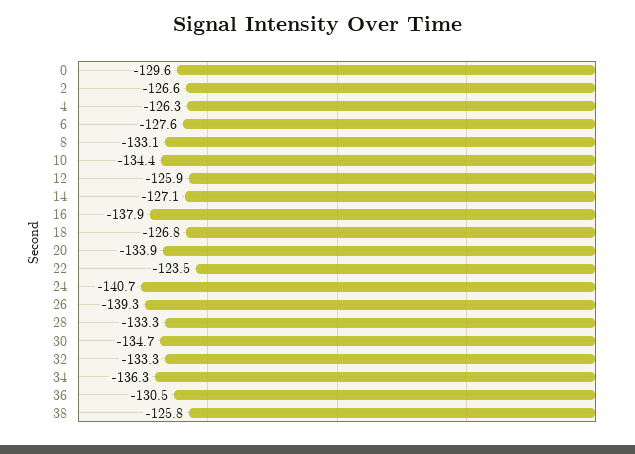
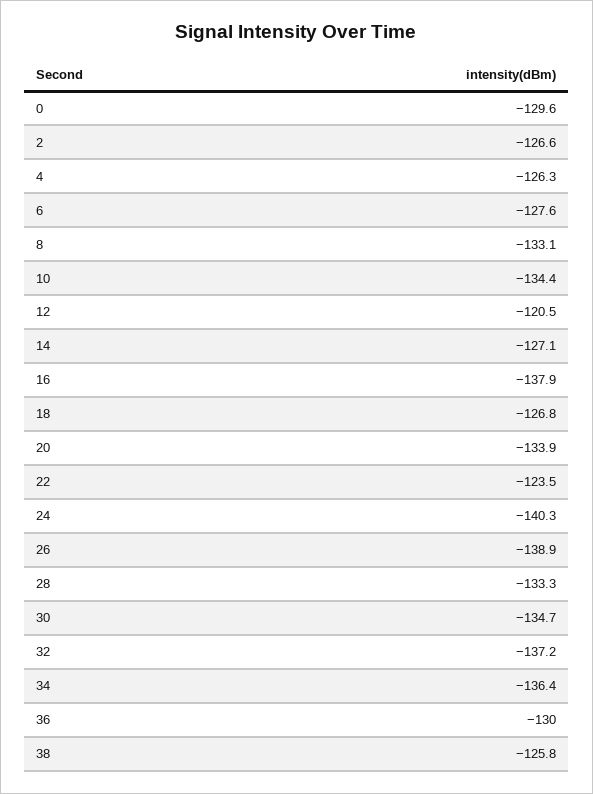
  {
    "0": -129.6,
    "2": -126.6,
    "4": -126.3,
    "6": -127.6,
    "8": -133.1,
    "10": -134.4,
-   "12": -125.9,
+   "12": -120.5,
    "14": -127.1,
    "16": -137.9,
    "18": -126.8,
    "20": -133.9,
    "22": -123.5,
-   "24": -140.7,
+   "24": -140.3,
-   "26": -139.3,
+   "26": -138.9,
    "28": -133.3,
    "30": -134.7,
-   "32": -133.3,
+   "32": -137.2,
-   "34": -136.3,
+   "34": -136.4,
-   "36": -130.5,
+   "36": -130,
    "38": -125.8
  }

